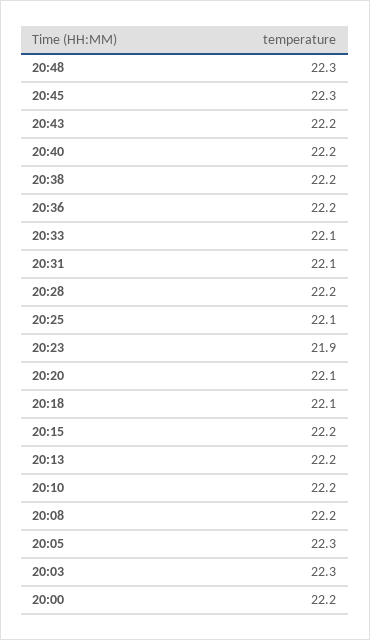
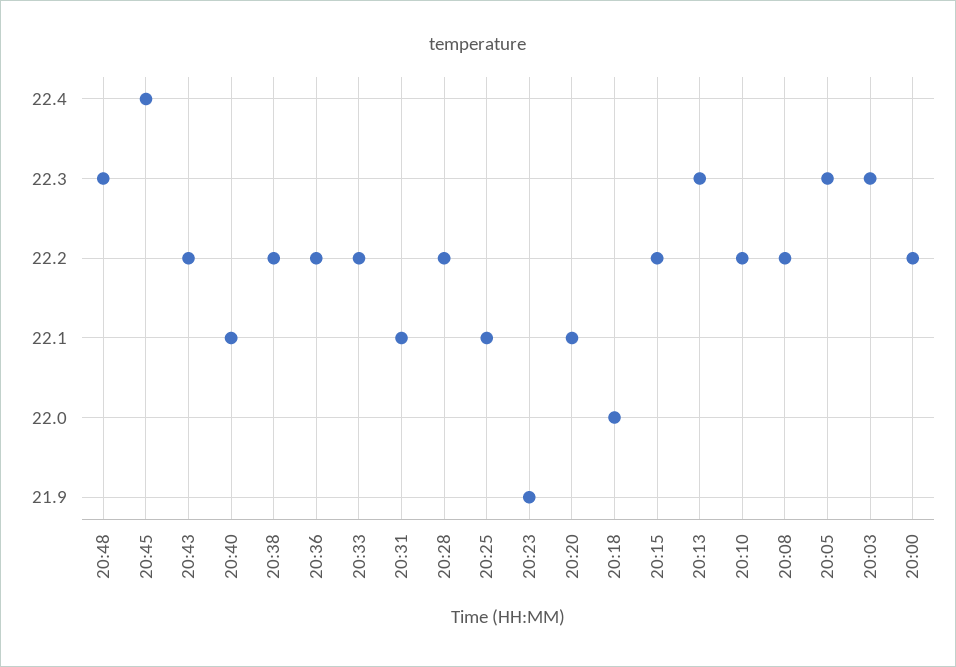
  {
    "20:48": 22.3,
-   "20:45": 22.3,
+   "20:45": 22.4,
    "20:43": 22.2,
-   "20:40": 22.2,
+   "20:40": 22.1,
    "20:38": 22.2,
    "20:36": 22.2,
-   "20:33": 22.1,
+   "20:33": 22.2,
    "20:31": 22.1,
    "20:28": 22.2,
    "20:25": 22.1,
    "20:23": 21.9,
    "20:20": 22.1,
-   "20:18": 22.1,
+   "20:18": 22,
    "20:15": 22.2,
-   "20:13": 22.2,
+   "20:13": 22.3,
    "20:10": 22.2,
    "20:08": 22.2,
    "20:05": 22.3,
    "20:03": 22.3,
    "20:00": 22.2
  }

